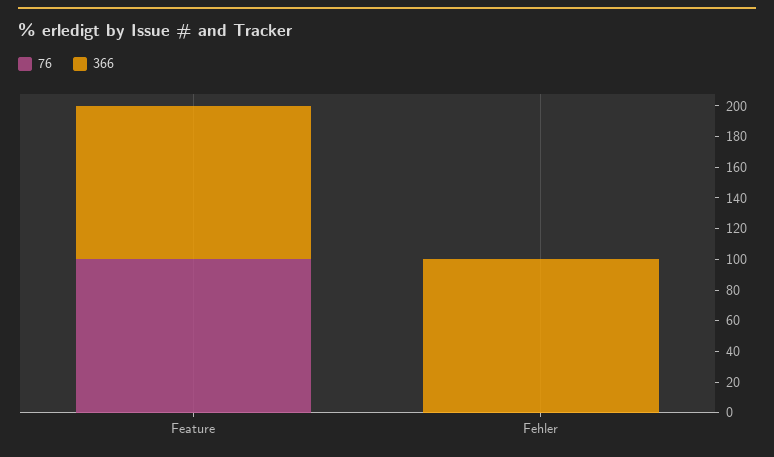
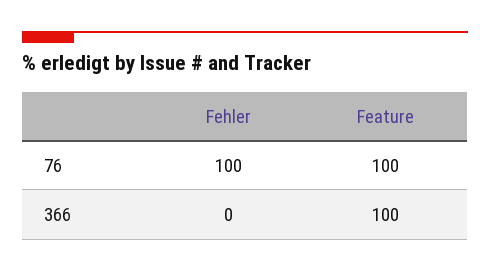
  {
    "76": {
      "Feature": 100,
-     "Fehler": 0
+     "Fehler": 100
    },
    "366": {
      "Feature": 100,
-     "Fehler": 100
+     "Fehler": 0
    }
  }

